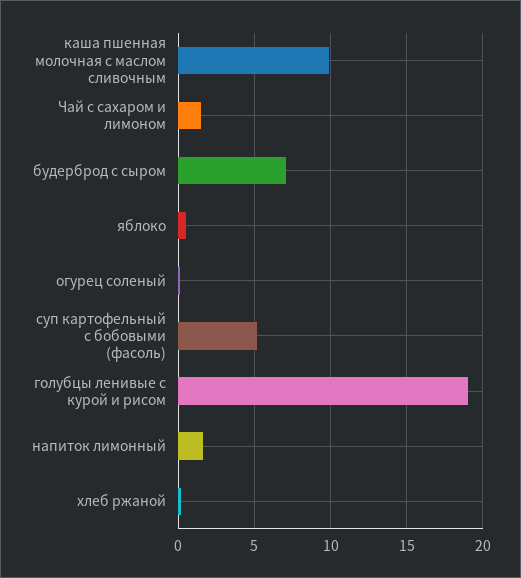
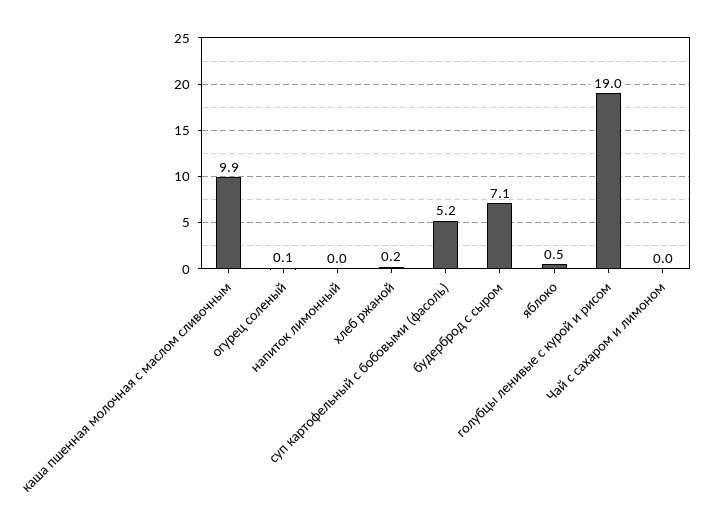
  {
    "каша пшенная молочная с маслом сливочным": 9.9,
-   "Чай с сахаром и лимоном": 1.5,
+   "Чай с сахаром и лимоном": 0,
    "будерброд с сыром": 7.1,
    "яблоко": 0.5,
    "огурец соленый": 0.1,
    "суп картофельный с бобовыми (фасоль)": 5.2,
    "голубцы ленивые с курой и рисом": 19,
-   "напиток лимонный": 1.5,
+   "напиток лимонный": 0,
    "хлеб ржаной": 0.2
  }

